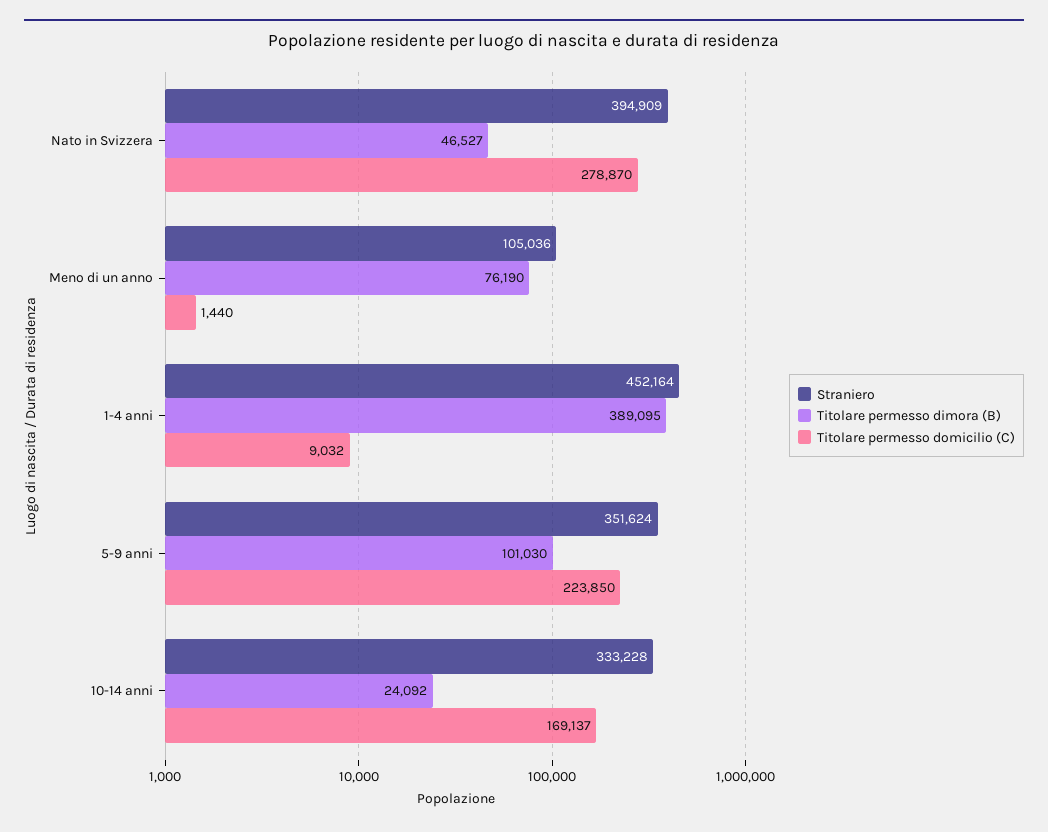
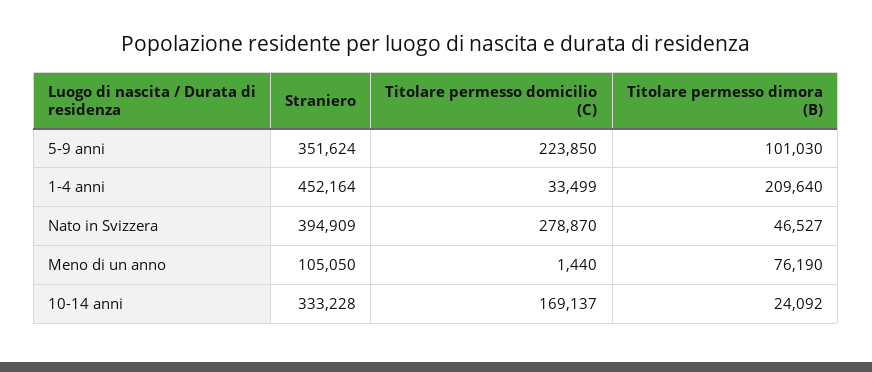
  {
    "Straniero": {
      "Nato in Svizzera": 394909,
-     "Meno di un anno": 105036,
+     "Meno di un anno": 105050,
      "1-4 anni": 452164,
      "5-9 anni": 351624,
      "10-14 anni": 333228
    },
    "Titolare permesso dimora (B)": {
      "Nato in Svizzera": 46527,
      "Meno di un anno": 76190,
-     "1-4 anni": 389095,
+     "1-4 anni": 209640,
      "5-9 anni": 101030,
      "10-14 anni": 24092
    },
    "Titolare permesso domicilio (C)": {
      "Nato in Svizzera": 278870,
      "Meno di un anno": 1440,
-     "1-4 anni": 9032,
+     "1-4 anni": 33499,
      "5-9 anni": 223850,
      "10-14 anni": 169137
    }
  }

